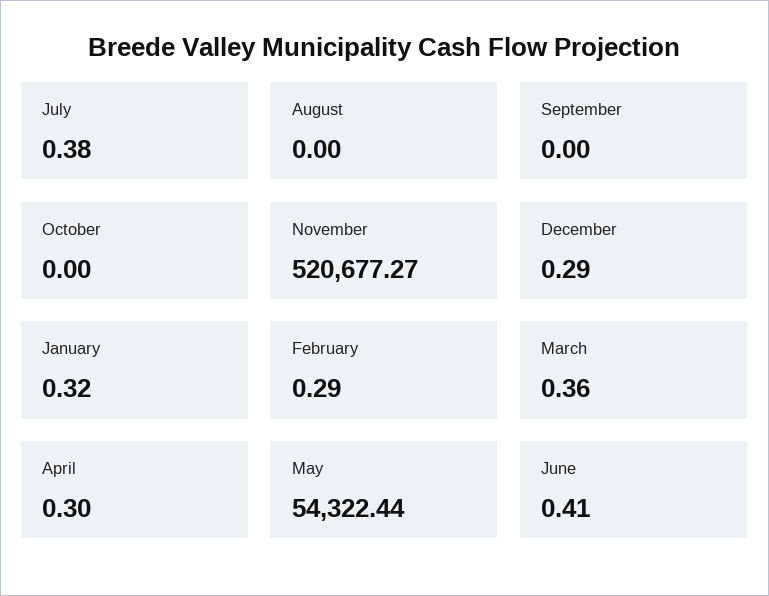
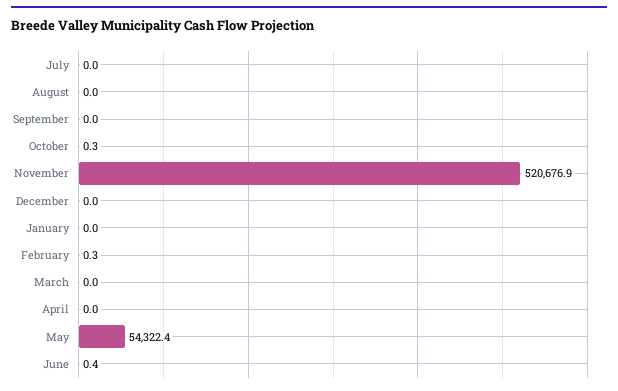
  {
-   "July": 0.38,
+   "July": 0,
    "August": 0,
    "September": 0,
-   "October": 0,
+   "October": 0.3,
-   "November": 520677.27,
+   "November": 520676.9,
-   "December": 0.29,
+   "December": 0,
-   "January": 0.32,
+   "January": 0,
    "February": 0.29,
-   "March": 0.36,
+   "March": 0,
-   "April": 0.3,
+   "April": 0,
    "May": 54322.44,
    "June": 0.41
  }

